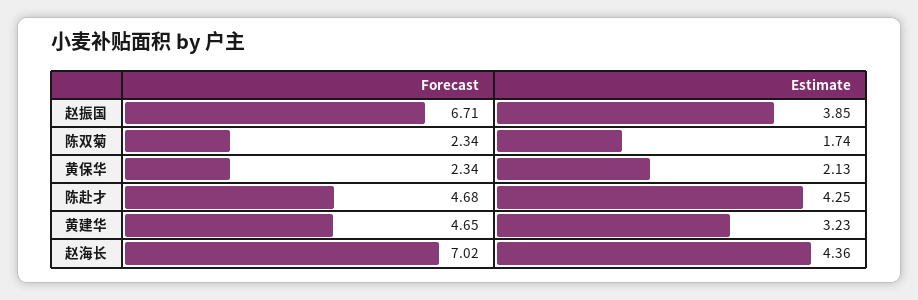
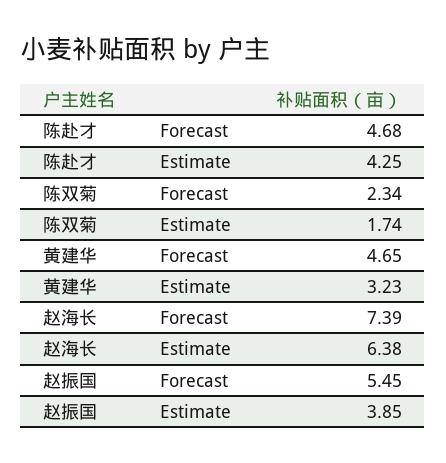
  {
    "Forecast": {
-     "赵振国": 6.71,
+     "赵振国": 5.45,
      "陈双菊": 2.34,
-     "黄保华": 2.34,
      "陈赴才": 4.68,
      "黄建华": 4.65,
-     "赵海长": 7.02
+     "赵海长": 7.39
    },
    "Estimate": {
      "赵振国": 3.85,
      "陈双菊": 1.74,
-     "黄保华": 2.13,
      "陈赴才": 4.25,
      "黄建华": 3.23,
-     "赵海长": 4.36
+     "赵海长": 6.38
    }
  }

